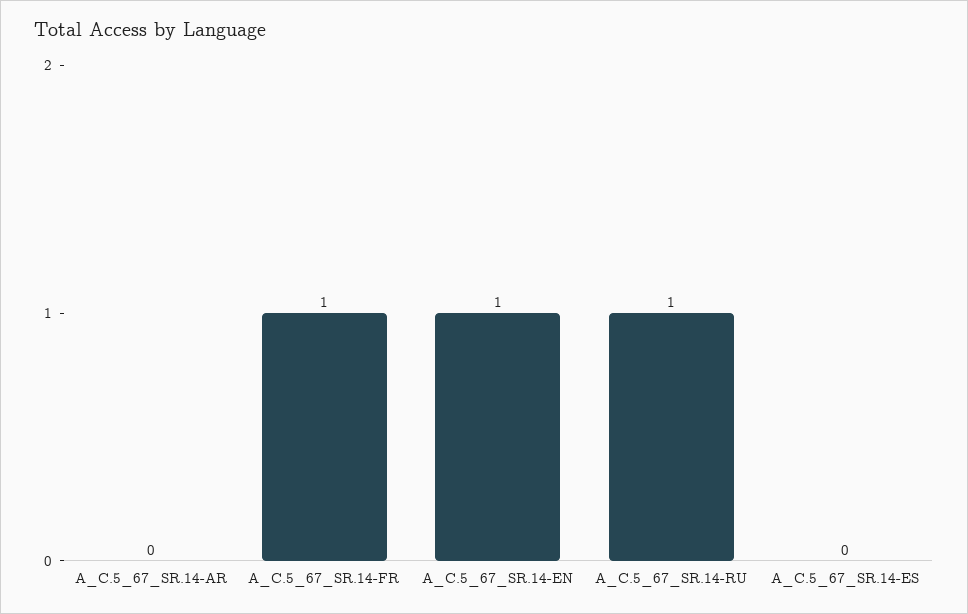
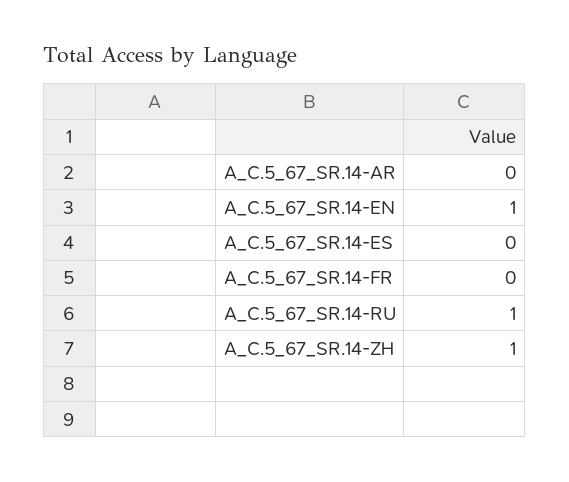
  {
    "A_C.5_67_SR.14-AR": 0,
-   "A_C.5_67_SR.14-FR": 1,
+   "A_C.5_67_SR.14-FR": 0,
    "A_C.5_67_SR.14-EN": 1,
    "A_C.5_67_SR.14-RU": 1,
-   "A_C.5_67_SR.14-ES": 0
+   "A_C.5_67_SR.14-ES": 0,
+   "A_C.5_67_SR.14-ZH": 1
  }

